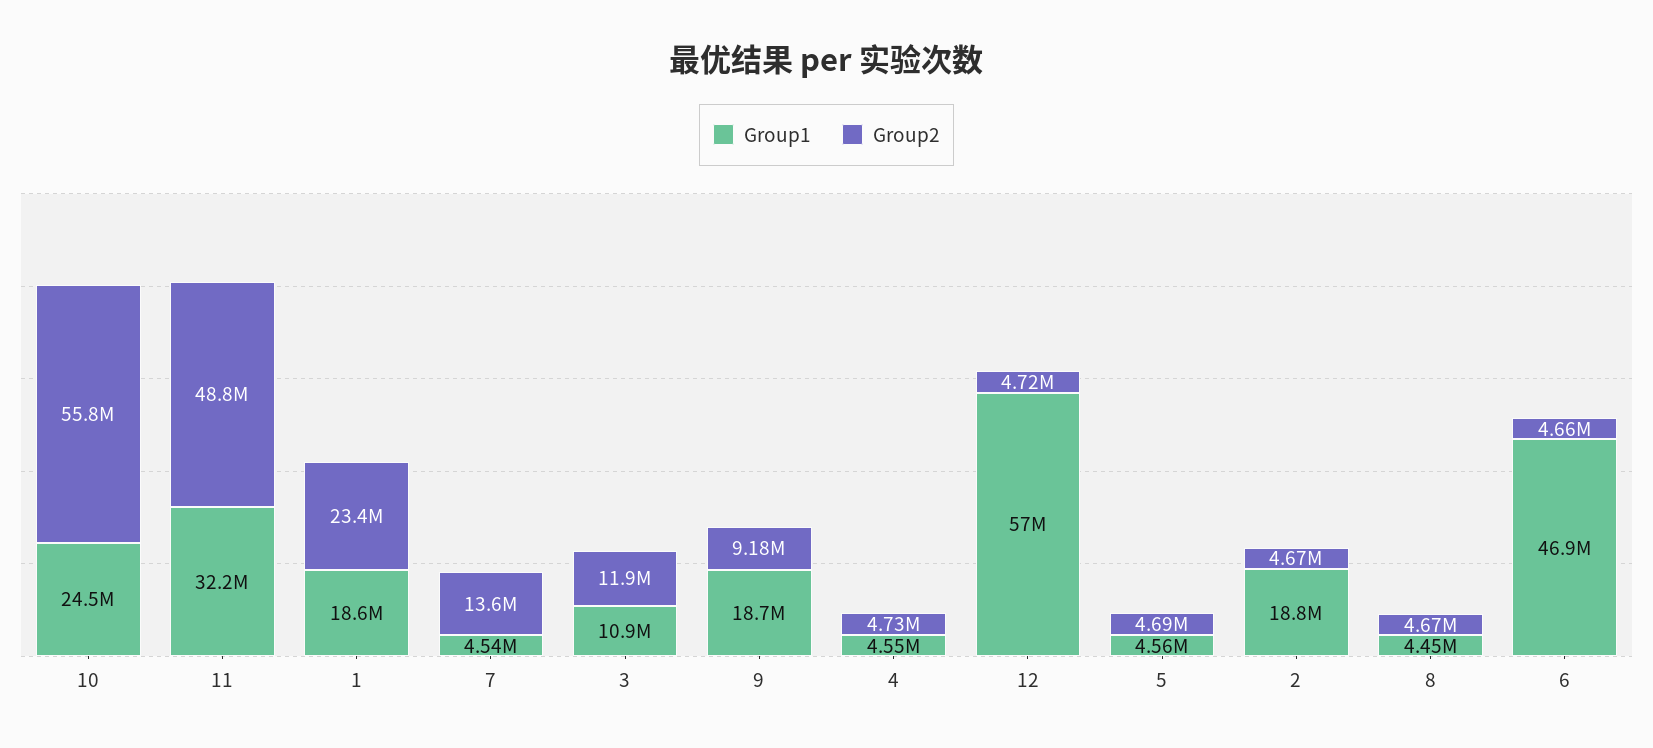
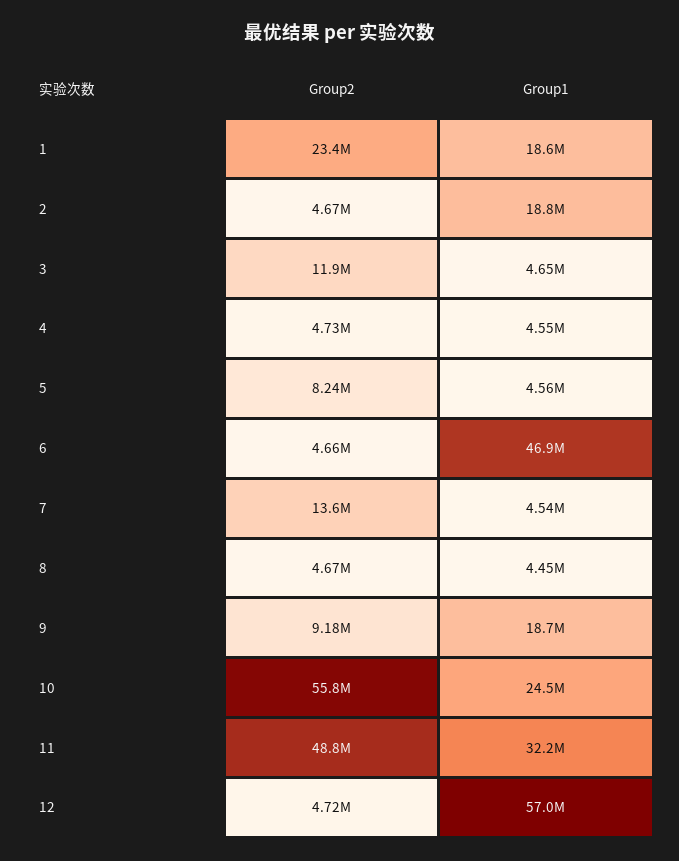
  {
    "Group1": {
      "10": 24500000,
      "11": 32200000,
      "1": 18600000,
      "7": 4540000,
-     "3": 10900000,
+     "3": 4650000,
      "9": 18700000,
      "4": 4550000,
      "12": 57000000,
      "5": 4560000,
      "2": 18800000,
      "8": 4450000,
      "6": 46900000
    },
    "Group2": {
      "10": 55800000,
      "11": 48800000,
      "1": 23400000,
      "7": 13600000,
      "3": 11900000,
      "9": 9180000,
      "4": 4730000,
      "12": 4720000,
-     "5": 4690000,
+     "5": 8240000,
      "2": 4670000,
      "8": 4670000,
      "6": 4660000
    }
  }

